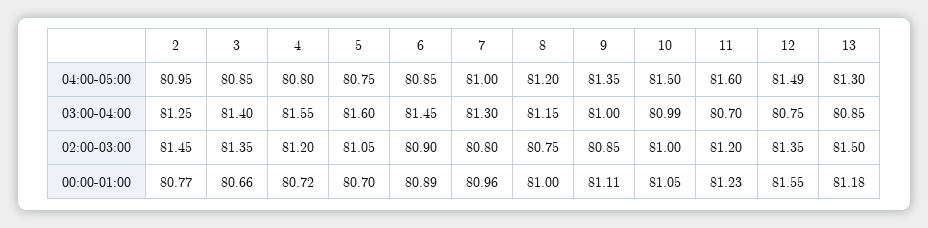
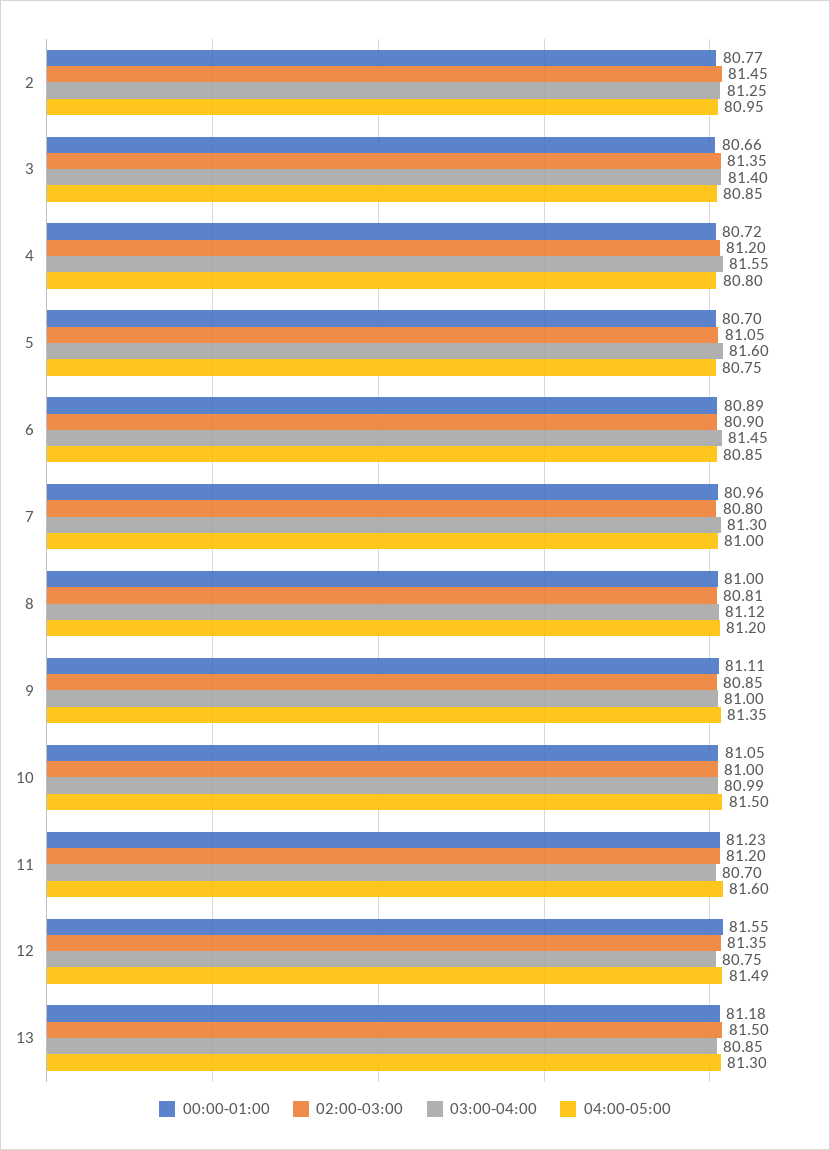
  {
    "04:00-05:00": {
      "2": 80.95,
      "3": 80.85,
      "4": 80.8,
      "5": 80.75,
      "6": 80.85,
      "7": 81,
      "8": 81.2,
      "9": 81.35,
      "10": 81.5,
      "11": 81.6,
      "12": 81.49,
      "13": 81.3
    },
    "03:00-04:00": {
      "2": 81.25,
      "3": 81.4,
      "4": 81.55,
      "5": 81.6,
      "6": 81.45,
      "7": 81.3,
-     "8": 81.15,
+     "8": 81.12,
      "9": 81,
      "10": 80.99,
      "11": 80.7,
      "12": 80.75,
      "13": 80.85
    },
    "02:00-03:00": {
      "2": 81.45,
      "3": 81.35,
      "4": 81.2,
      "5": 81.05,
      "6": 80.9,
      "7": 80.8,
-     "8": 80.75,
+     "8": 80.81,
      "9": 80.85,
      "10": 81,
      "11": 81.2,
      "12": 81.35,
      "13": 81.5
    },
    "00:00-01:00": {
      "2": 80.77,
      "3": 80.66,
      "4": 80.72,
      "5": 80.7,
      "6": 80.89,
      "7": 80.96,
      "8": 81,
      "9": 81.11,
      "10": 81.05,
      "11": 81.23,
      "12": 81.55,
      "13": 81.18
    }
  }

